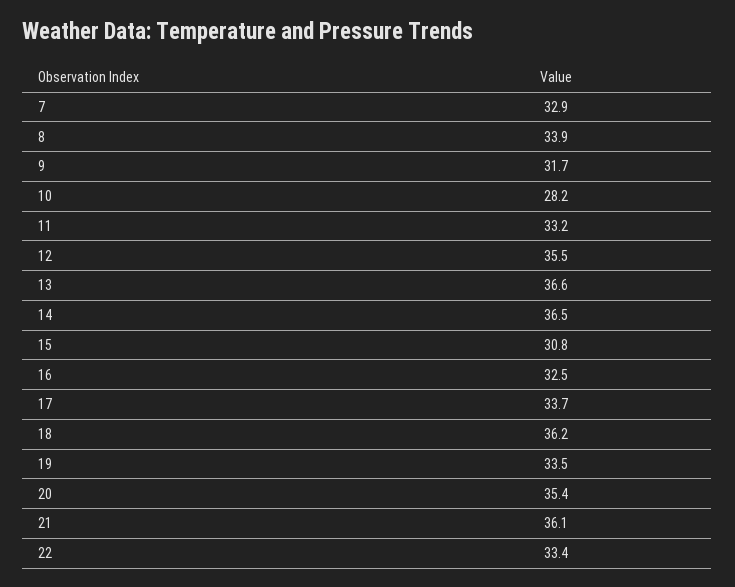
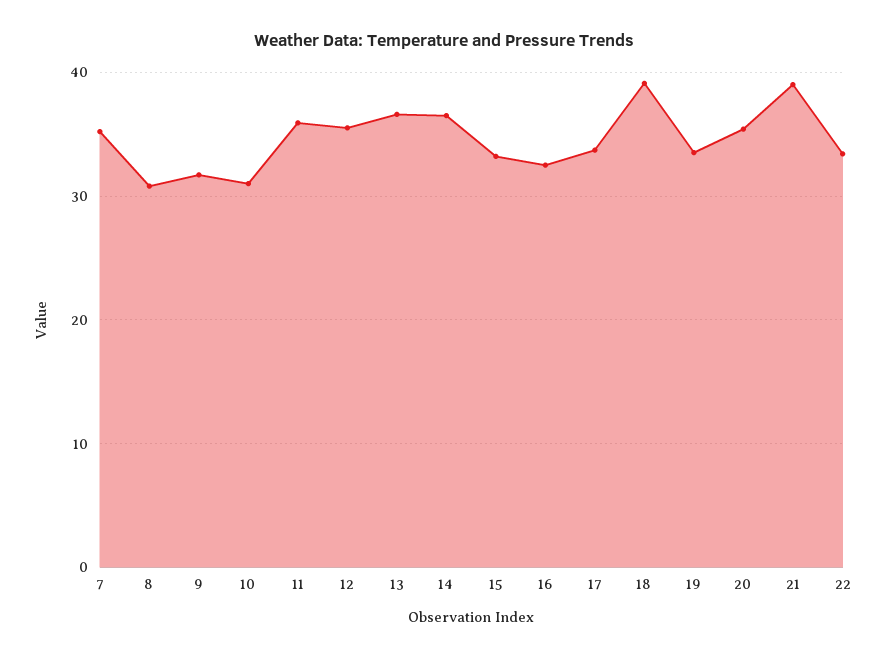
  {
-   "7": 32.9,
+   "7": 35,
-   "8": 33.9,
+   "8": 31,
    "9": 31.7,
-   "10": 28.2,
+   "10": 31,
-   "11": 33.2,
+   "11": 36,
    "12": 35.5,
    "13": 36.6,
    "14": 36.5,
-   "15": 30.8,
+   "15": 33,
    "16": 32.5,
    "17": 33.7,
-   "18": 36.2,
+   "18": 39,
    "19": 33.5,
    "20": 35.4,
-   "21": 36.1,
+   "21": 39,
    "22": 33.4
  }

